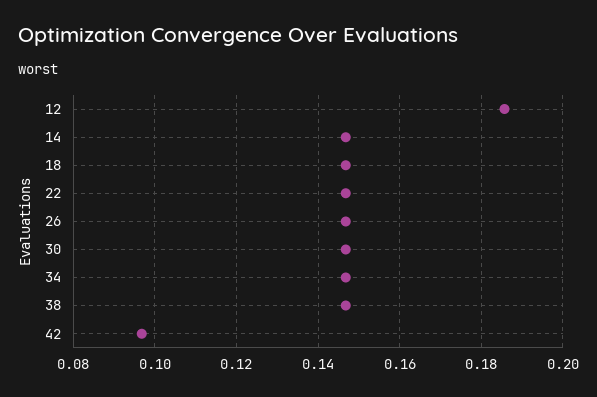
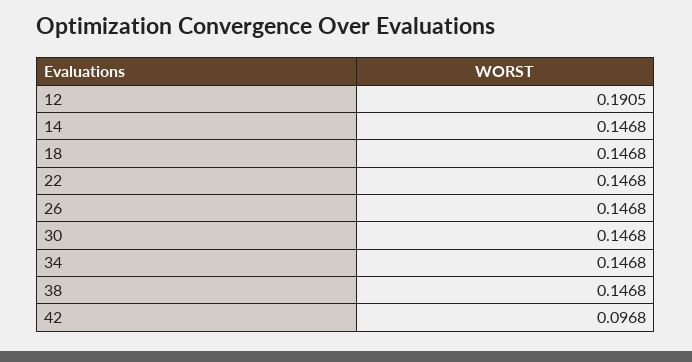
  {
-   "12": 0.186,
+   "12": 0.1905,
    "14": 0.1468,
    "18": 0.1468,
    "22": 0.1468,
    "26": 0.1468,
    "30": 0.1468,
    "34": 0.1468,
    "38": 0.1468,
    "42": 0.0968
  }

